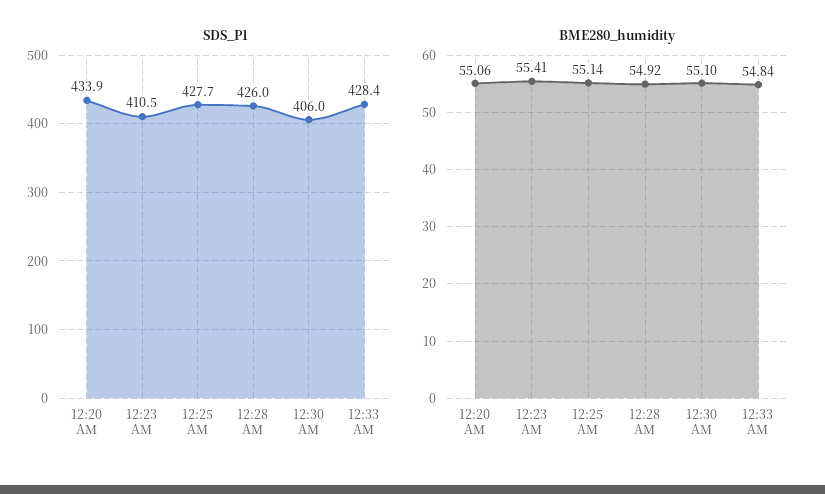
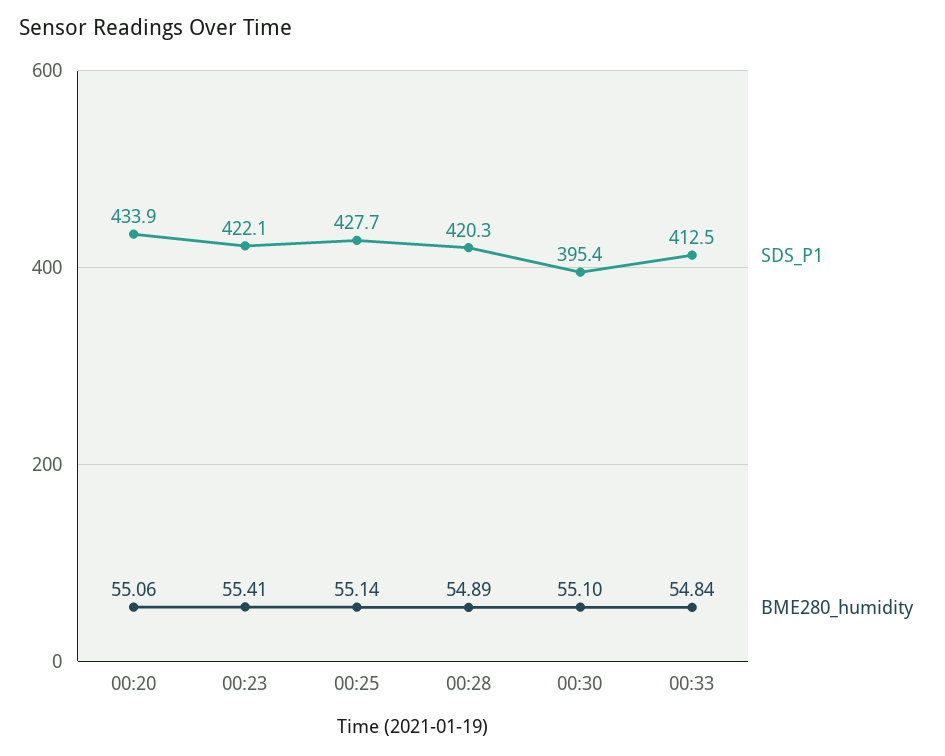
  {
    "SDS_P1": {
      "12:20 AM": 433.9,
-     "12:23 AM": 410.5,
+     "12:23 AM": 422.1,
      "12:25 AM": 427.7,
-     "12:28 AM": 426,
+     "12:28 AM": 420.3,
-     "12:30 AM": 406,
+     "12:30 AM": 395.4,
-     "12:33 AM": 428.4
+     "12:33 AM": 412.5
    },
    "BME280_humidity": {
      "12:20 AM": 55.06,
      "12:23 AM": 55.41,
      "12:25 AM": 55.14,
-     "12:28 AM": 54.92,
+     "12:28 AM": 54.89,
      "12:30 AM": 55.1,
      "12:33 AM": 54.84
    }
  }

